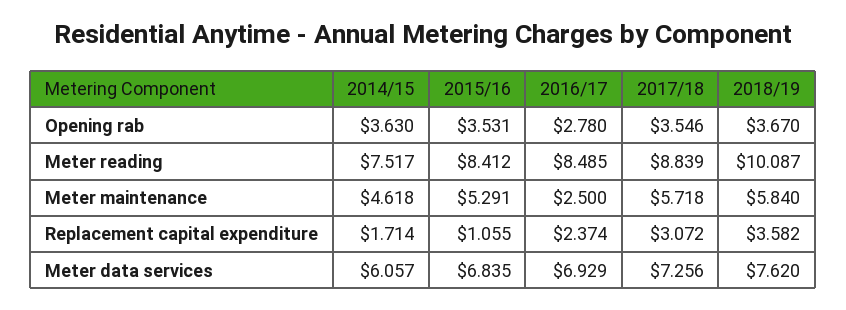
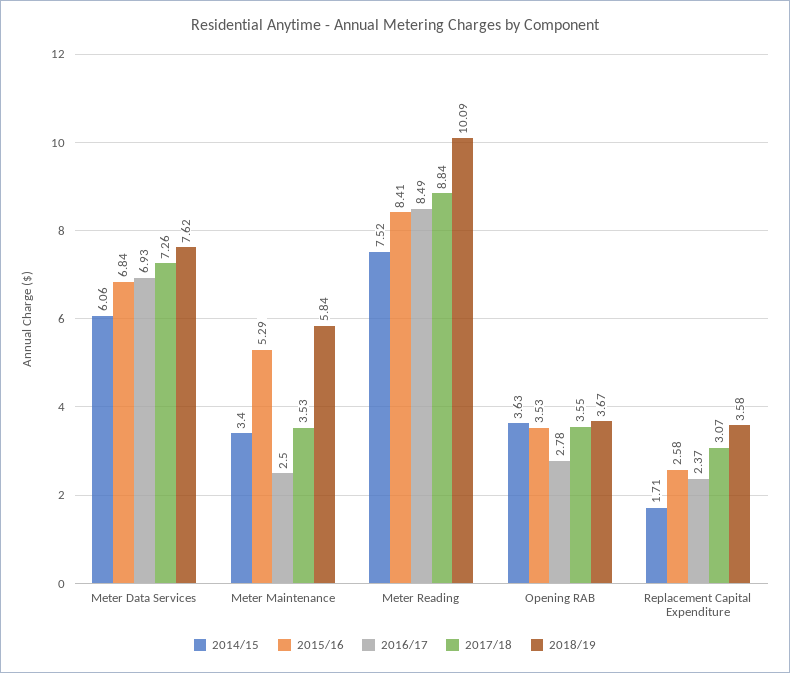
  {
    "2014/15": {
      "Opening rab": 3.63,
      "Meter reading": 7.517,
-     "Meter maintenance": 4.618,
+     "Meter maintenance": 3.4,
      "Replacement capital expenditure": 1.714,
      "Meter data services": 6.057
    },
    "2015/16": {
      "Opening rab": 3.531,
      "Meter reading": 8.412,
      "Meter maintenance": 5.291,
-     "Replacement capital expenditure": 1.055,
+     "Replacement capital expenditure": 2.58,
      "Meter data services": 6.835
    },
    "2016/17": {
      "Opening rab": 2.78,
      "Meter reading": 8.485,
      "Meter maintenance": 2.5,
      "Replacement capital expenditure": 2.374,
      "Meter data services": 6.929
    },
    "2017/18": {
      "Opening rab": 3.546,
      "Meter reading": 8.839,
-     "Meter maintenance": 5.718,
+     "Meter maintenance": 3.53,
      "Replacement capital expenditure": 3.072,
      "Meter data services": 7.256
    },
    "2018/19": {
      "Opening rab": 3.67,
      "Meter reading": 10.087,
      "Meter maintenance": 5.84,
      "Replacement capital expenditure": 3.582,
      "Meter data services": 7.62
    }
  }

